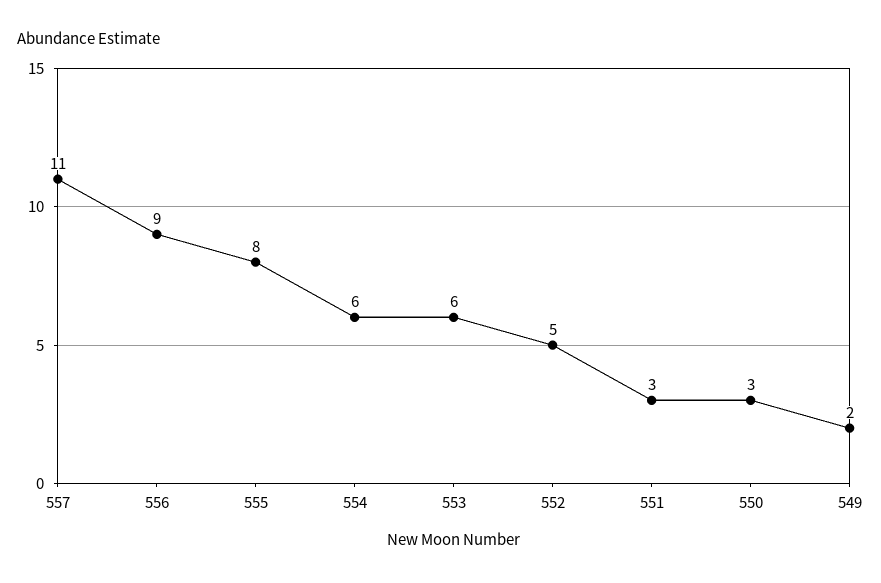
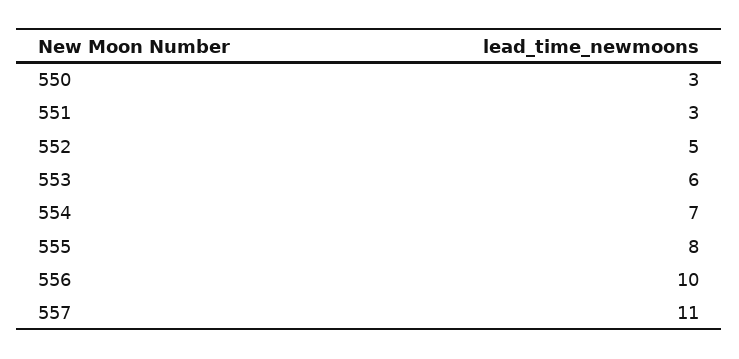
  {
    "557": 11,
-   "556": 9,
+   "556": 10,
    "555": 8,
-   "554": 6,
+   "554": 7,
    "553": 6,
    "552": 5,
    "551": 3,
-   "550": 3,
+   "550": 3
-   "549": 2
  }

